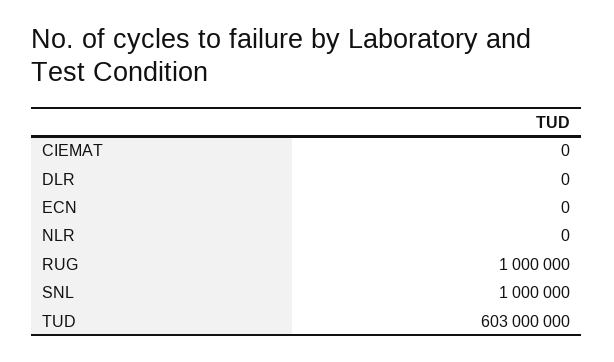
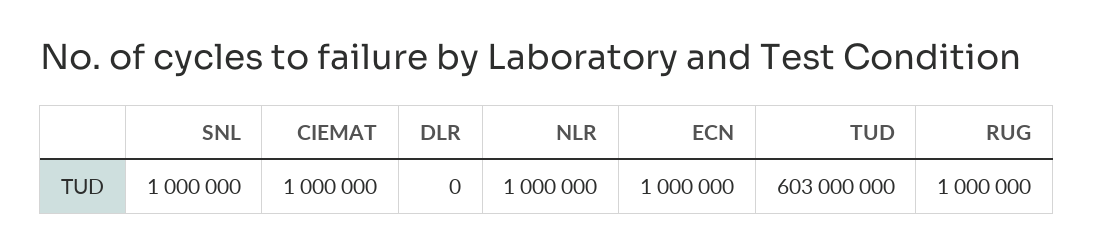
  {
-   "CIEMAT": 0,
+   "CIEMAT": 1000000,
    "DLR": 0,
-   "ECN": 0,
+   "ECN": 1000000,
-   "NLR": 0,
+   "NLR": 1000000,
    "RUG": 1000000,
    "SNL": 1000000,
    "TUD": 603000000
  }

